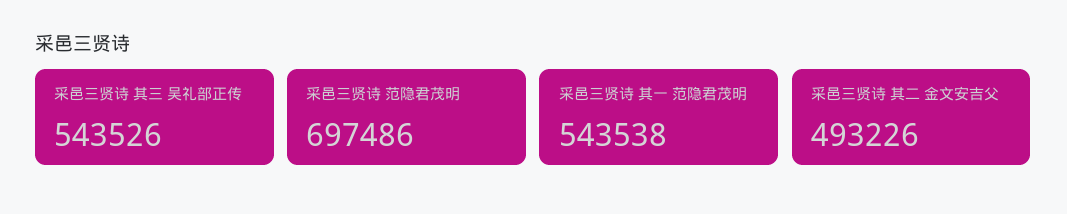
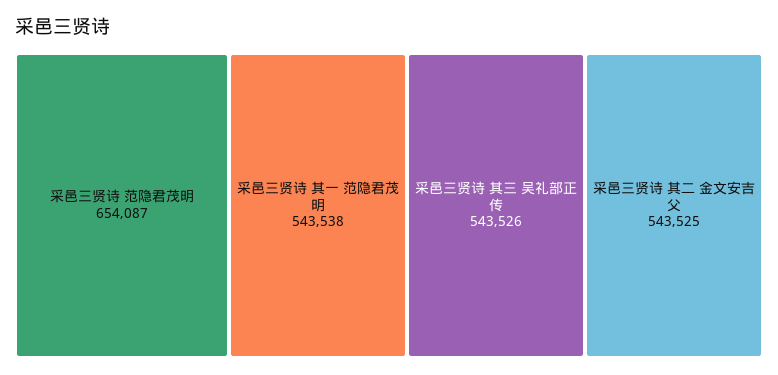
  {
    "采邑三贤诗 其三 吴礼部正传": 543526,
-   "采邑三贤诗 范隐君茂明": 697486,
+   "采邑三贤诗 范隐君茂明": 654087,
    "采邑三贤诗 其一 范隐君茂明": 543538,
-   "采邑三贤诗 其二 金文安吉父": 493226
+   "采邑三贤诗 其二 金文安吉父": 543525
  }

